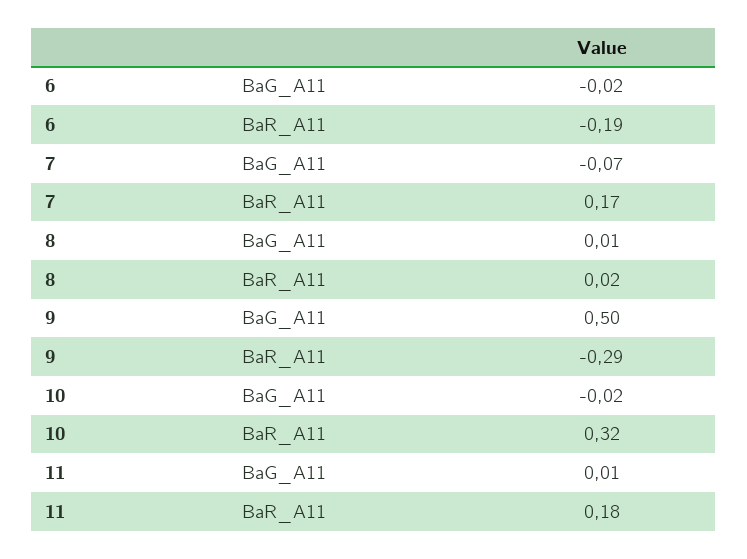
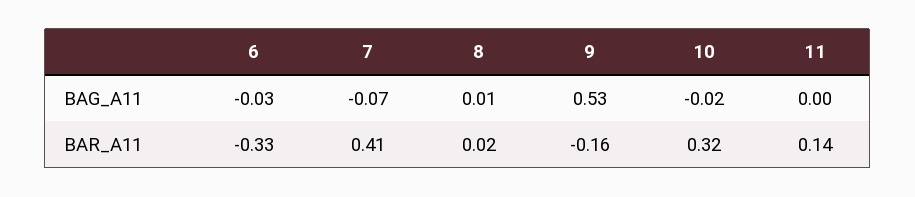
  {
    "6": {
-     "BaG_A11": -0.02,
+     "BaG_A11": -0.03,
-     "BaR_A11": -0.19
+     "BaR_A11": -0.33
    },
    "7": {
      "BaG_A11": -0.07,
-     "BaR_A11": 0.17
+     "BaR_A11": 0.41
    },
    "8": {
      "BaG_A11": 0.01,
      "BaR_A11": 0.02
    },
    "9": {
-     "BaG_A11": 0.5,
+     "BaG_A11": 0.53,
-     "BaR_A11": -0.29
+     "BaR_A11": -0.16
    },
    "10": {
      "BaG_A11": -0.02,
      "BaR_A11": 0.32
    },
    "11": {
-     "BaG_A11": 0.01,
+     "BaG_A11": 0,
-     "BaR_A11": 0.18
+     "BaR_A11": 0.14
    }
  }

